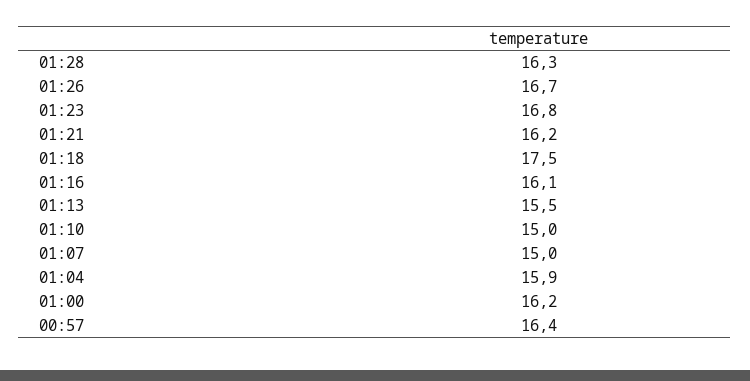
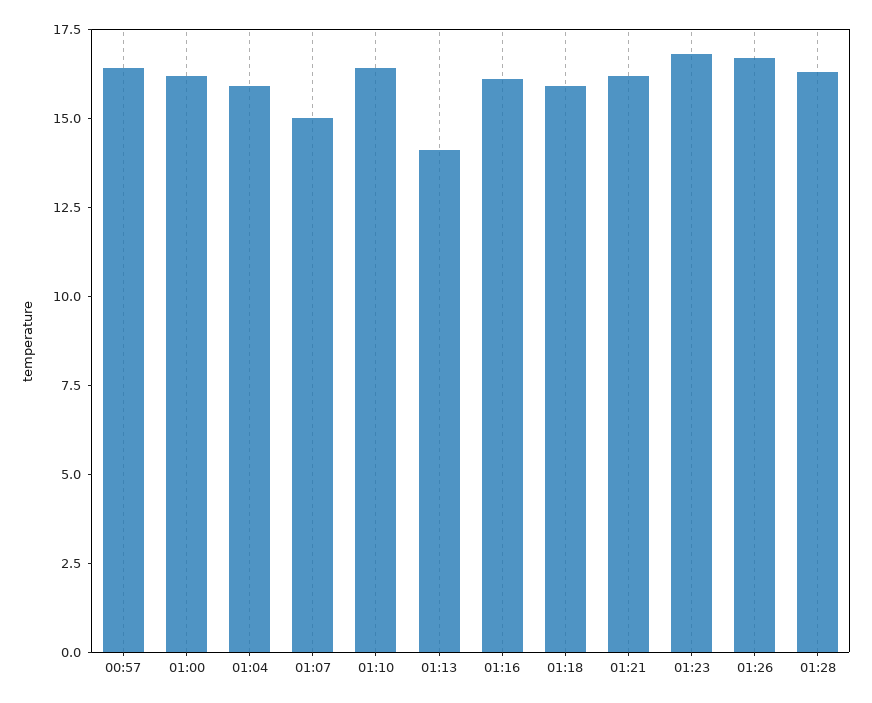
  {
    "01:28": 16.3,
    "01:26": 16.7,
    "01:23": 16.8,
    "01:21": 16.2,
-   "01:18": 17.5,
+   "01:18": 16,
    "01:16": 16.1,
-   "01:13": 15.5,
+   "01:13": 14,
-   "01:10": 15,
+   "01:10": 16.5,
    "01:07": 15,
    "01:04": 15.9,
    "01:00": 16.2,
    "00:57": 16.4
  }

